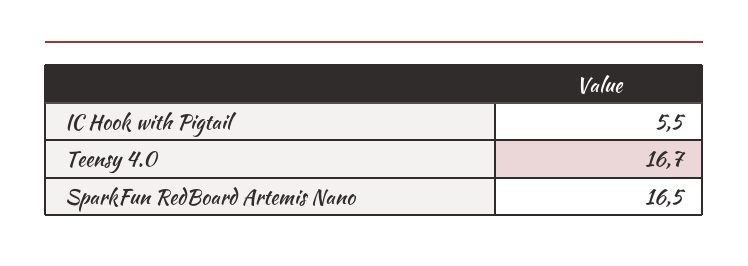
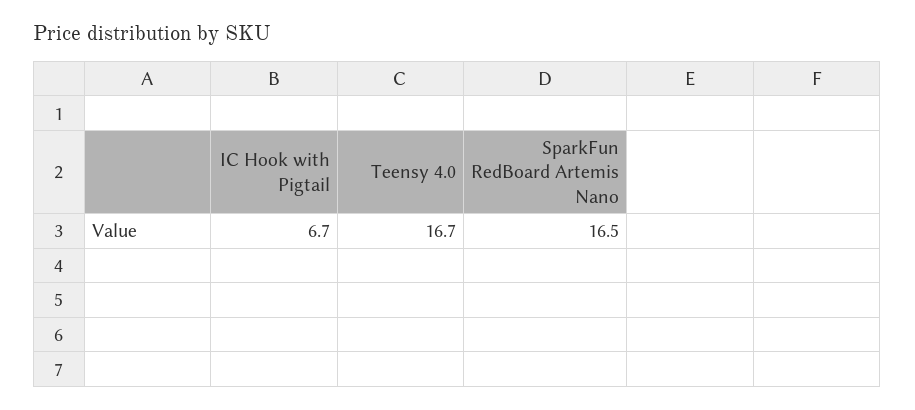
  {
-   "IC Hook with Pigtail": 5.5,
+   "IC Hook with Pigtail": 6.7,
    "Teensy 4.0": 16.7,
    "SparkFun RedBoard Artemis Nano": 16.5
  }

